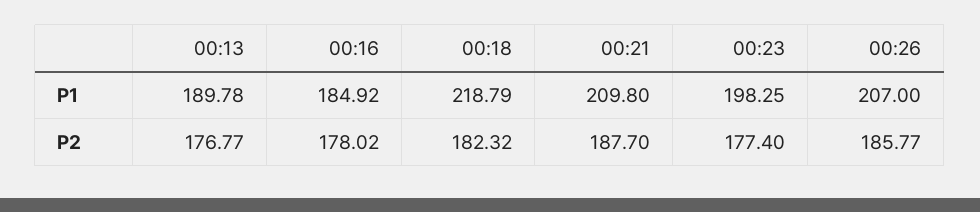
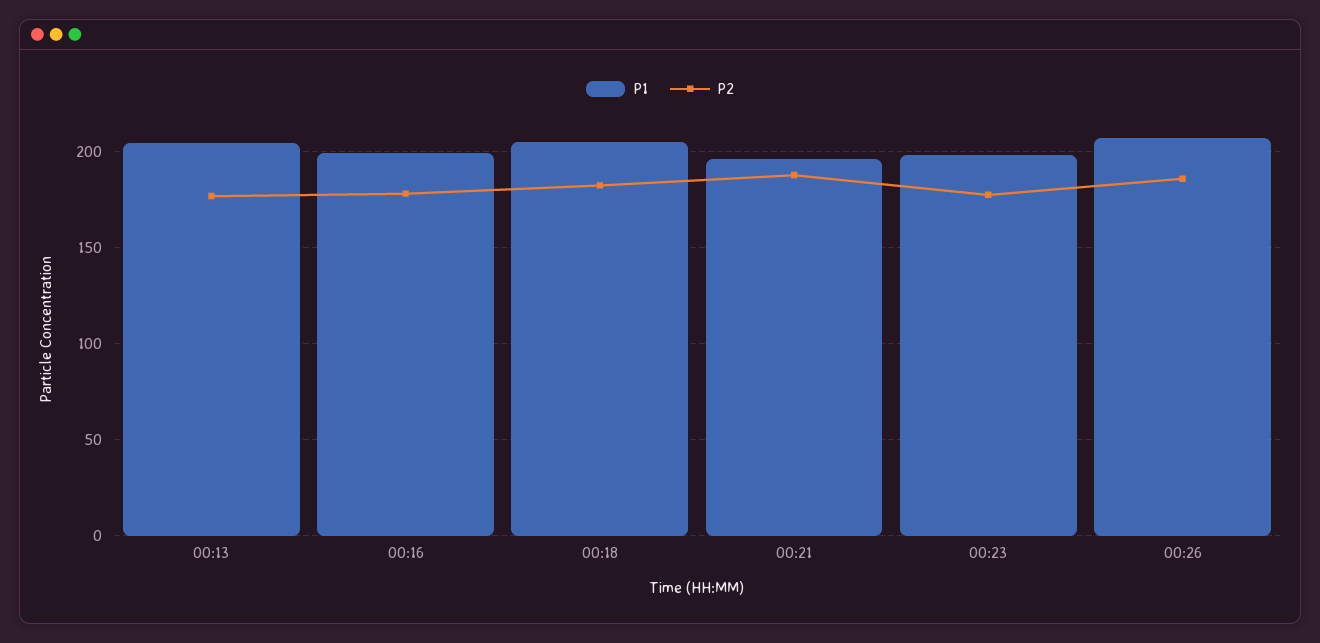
  {
    "P1": {
-     "00:13": 189.78,
+     "00:13": 205,
-     "00:16": 184.92,
+     "00:16": 200,
-     "00:18": 218.79,
+     "00:18": 205,
-     "00:21": 209.8,
+     "00:21": 195,
      "00:23": 198.25,
      "00:26": 207
    },
    "P2": {
      "00:13": 176.77,
      "00:16": 178.02,
      "00:18": 182.32,
      "00:21": 187.7,
      "00:23": 177.4,
      "00:26": 185.77
    }
  }

